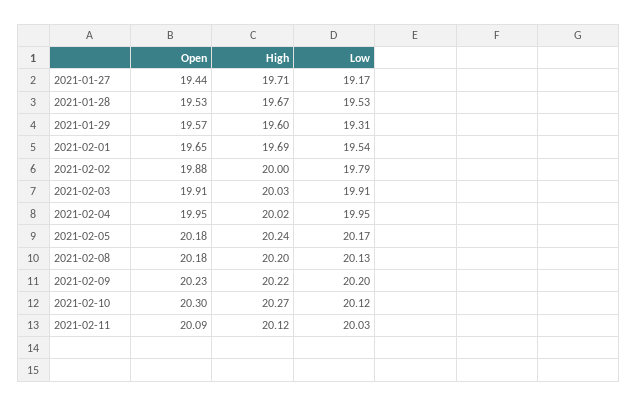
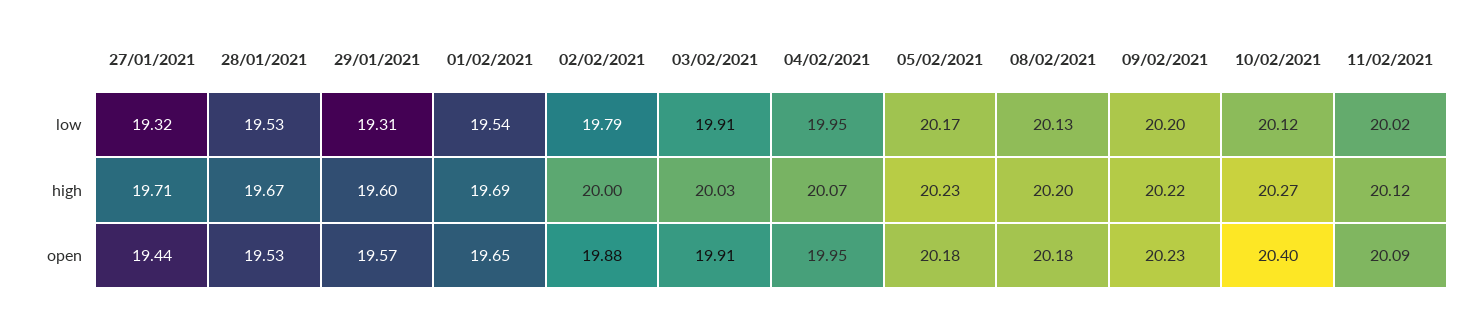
  {
    "Open": {
      "2021-01-27": 19.44,
      "2021-01-28": 19.53,
      "2021-01-29": 19.57,
      "2021-02-01": 19.65,
      "2021-02-02": 19.88,
      "2021-02-03": 19.91,
      "2021-02-04": 19.95,
      "2021-02-05": 20.18,
      "2021-02-08": 20.18,
      "2021-02-09": 20.23,
-     "2021-02-10": 20.3,
+     "2021-02-10": 20.4,
      "2021-02-11": 20.09
    },
    "High": {
      "2021-01-27": 19.71,
      "2021-01-28": 19.67,
      "2021-01-29": 19.6,
      "2021-02-01": 19.69,
      "2021-02-02": 20,
      "2021-02-03": 20.03,
-     "2021-02-04": 20.02,
+     "2021-02-04": 20.07,
-     "2021-02-05": 20.24,
+     "2021-02-05": 20.23,
      "2021-02-08": 20.2,
      "2021-02-09": 20.22,
      "2021-02-10": 20.27,
      "2021-02-11": 20.12
    },
    "Low": {
-     "2021-01-27": 19.17,
+     "2021-01-27": 19.32,
      "2021-01-28": 19.53,
      "2021-01-29": 19.31,
      "2021-02-01": 19.54,
      "2021-02-02": 19.79,
      "2021-02-03": 19.91,
      "2021-02-04": 19.95,
      "2021-02-05": 20.17,
      "2021-02-08": 20.13,
      "2021-02-09": 20.2,
      "2021-02-10": 20.12,
-     "2021-02-11": 20.03
+     "2021-02-11": 20.02
    }
  }

